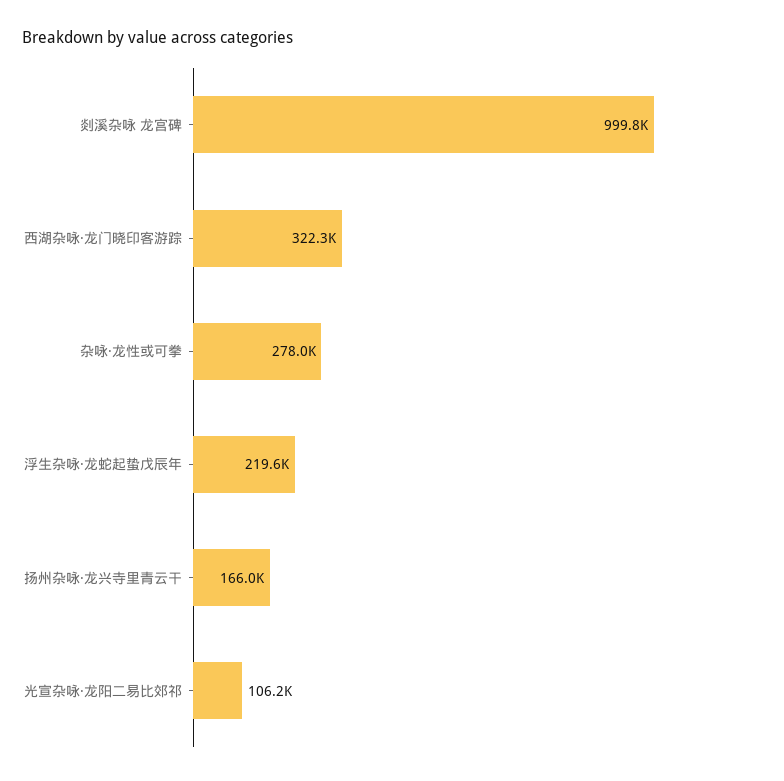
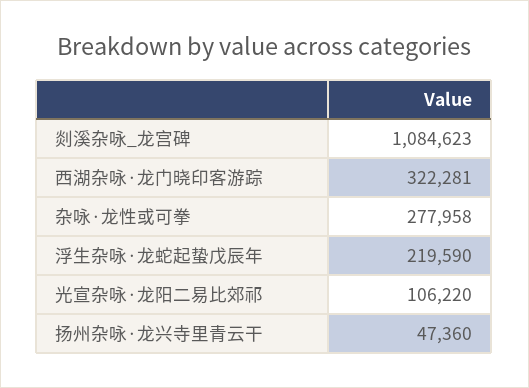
  {
-   "剡溪杂咏 龙宫碑": 999800,
+   "剡溪杂咏 龙宫碑": 1084623,
    "西湖杂咏·龙门晓印客游踪": 322281,
    "杂咏·龙性或可拳": 277958,
    "浮生杂咏·龙蛇起蛰戊辰年": 219590,
-   "扬州杂咏·龙兴寺里青云干": 166000,
+   "扬州杂咏·龙兴寺里青云干": 47360,
    "光宣杂咏·龙阳二易比郊祁": 106220
  }

